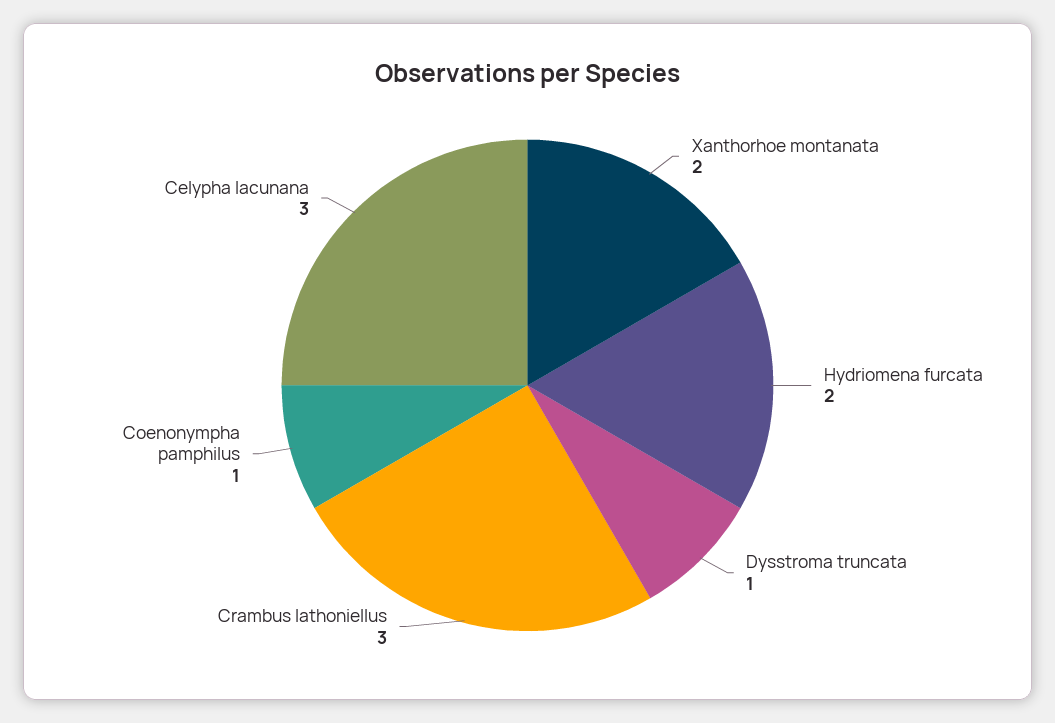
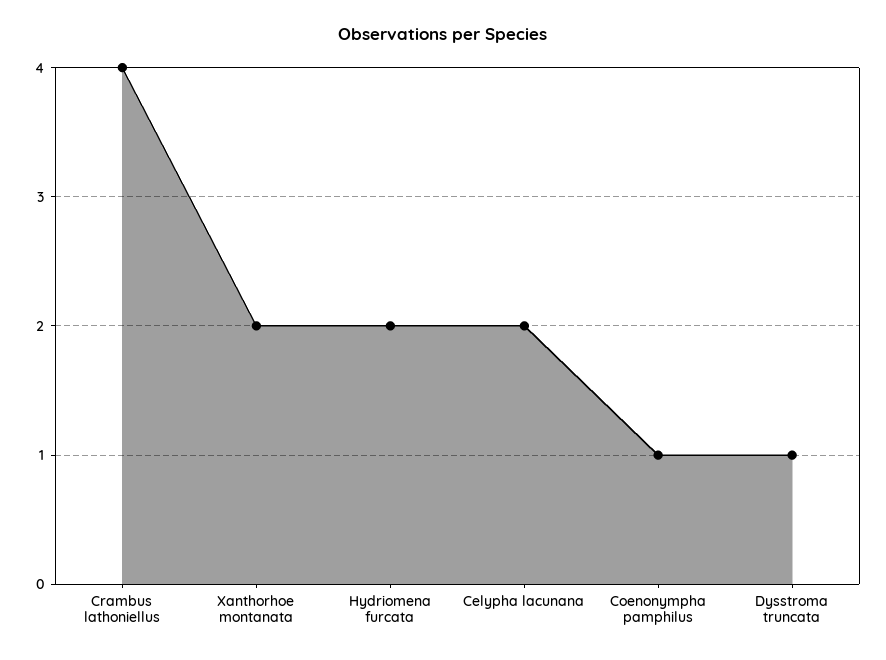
  {
    "Xanthorhoe montanata": 2,
    "Hydriomena furcata": 2,
    "Dysstroma truncata": 1,
-   "Crambus lathoniellus": 3,
+   "Crambus lathoniellus": 4,
    "Coenonympha pamphilus": 1,
-   "Celypha lacunana": 3
+   "Celypha lacunana": 2
  }

